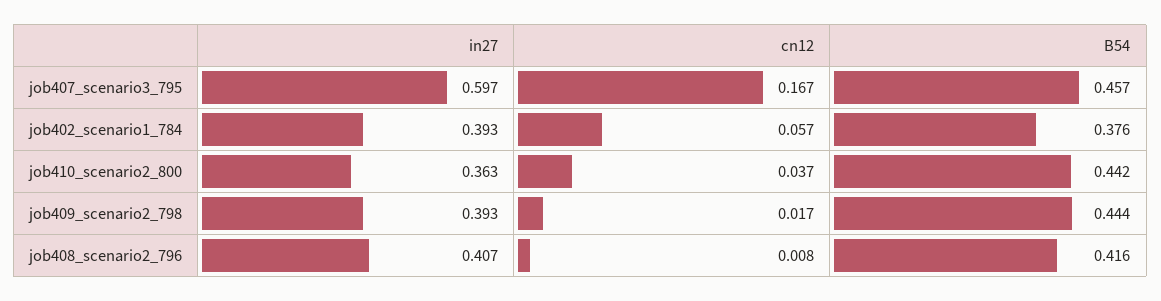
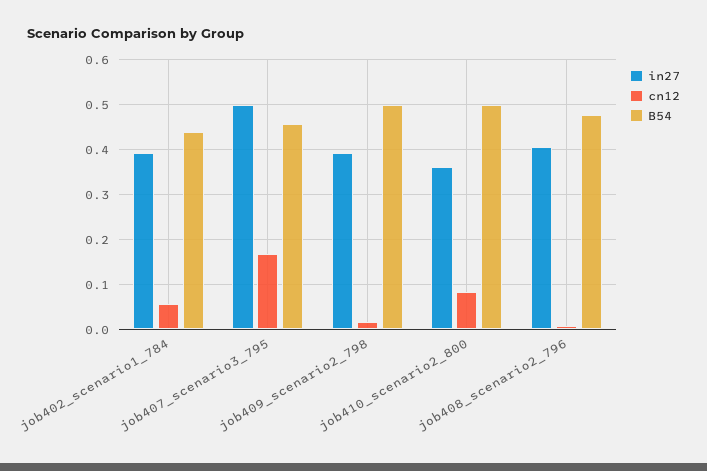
  {
    "in27": {
-     "job407_scenario3_795": 0.597,
+     "job407_scenario3_795": 0.5,
      "job402_scenario1_784": 0.393,
      "job410_scenario2_800": 0.363,
      "job409_scenario2_798": 0.393,
      "job408_scenario2_796": 0.407
    },
    "cn12": {
      "job407_scenario3_795": 0.167,
      "job402_scenario1_784": 0.057,
-     "job410_scenario2_800": 0.037,
+     "job410_scenario2_800": 0.08,
      "job409_scenario2_798": 0.017,
      "job408_scenario2_796": 0.008
    },
    "B54": {
      "job407_scenario3_795": 0.457,
-     "job402_scenario1_784": 0.376,
+     "job402_scenario1_784": 0.44,
-     "job410_scenario2_800": 0.442,
+     "job410_scenario2_800": 0.5,
-     "job409_scenario2_798": 0.444,
+     "job409_scenario2_798": 0.5,
-     "job408_scenario2_796": 0.416
+     "job408_scenario2_796": 0.48
    }
  }

